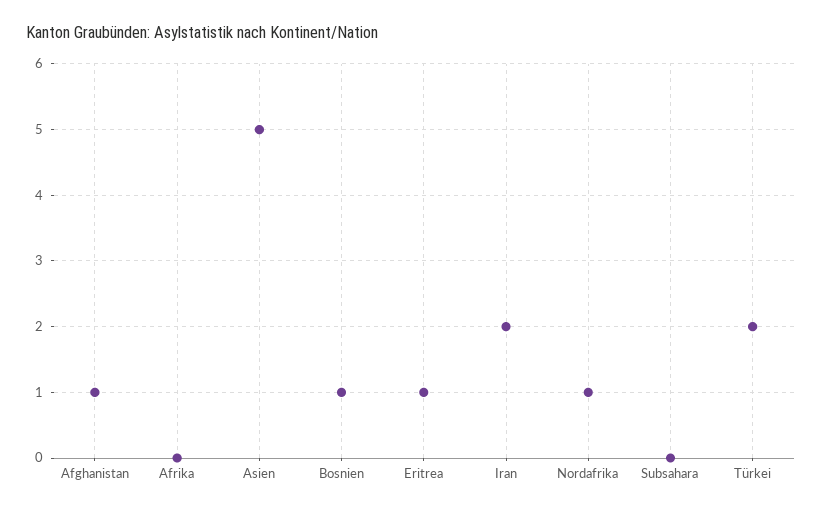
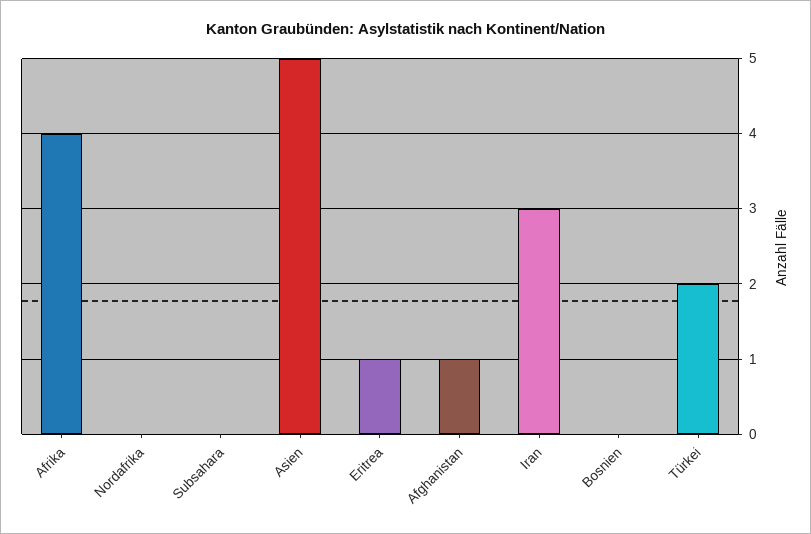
  {
    "Afghanistan": 1,
-   "Afrika": 0,
+   "Afrika": 4,
    "Asien": 5,
-   "Bosnien": 1,
+   "Bosnien": 0,
    "Eritrea": 1,
-   "Iran": 2,
+   "Iran": 3,
-   "Nordafrika": 1,
+   "Nordafrika": 0,
    "Subsahara": 0,
    "Türkei": 2
  }

